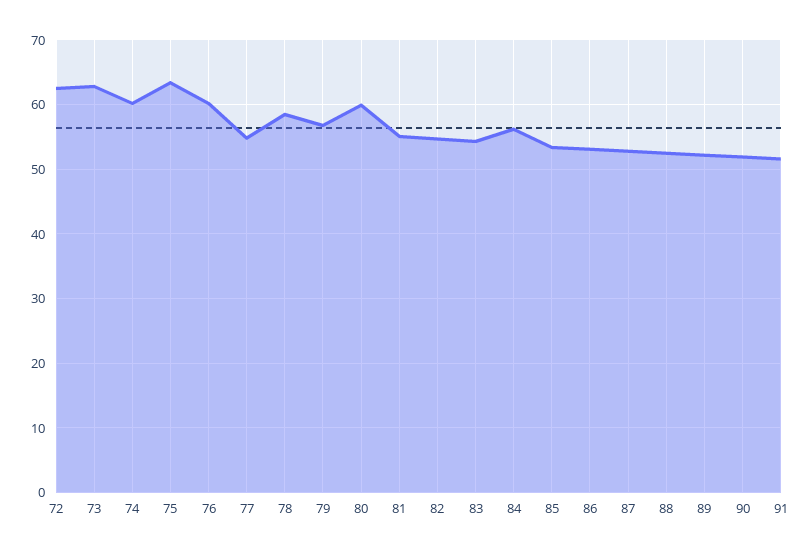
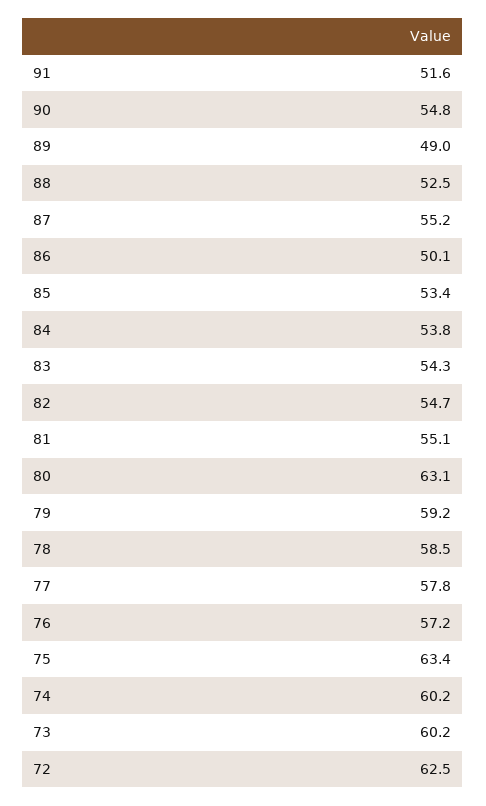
  {
    "72": 62.5,
-   "73": 63,
+   "73": 60.2,
    "74": 60.2,
    "75": 63.4,
-   "76": 60,
+   "76": 57.2,
-   "77": 55,
+   "77": 57.8,
    "78": 58.5,
-   "79": 57,
+   "79": 59.2,
-   "80": 60,
+   "80": 63.1,
    "81": 55.1,
    "82": 54.7,
    "83": 54.3,
-   "84": 56,
+   "84": 53.8,
    "85": 53.4,
-   "86": 53,
+   "86": 50.1,
-   "87": 53,
+   "87": 55.2,
    "88": 52.5,
-   "89": 52,
+   "89": 49,
-   "90": 52,
+   "90": 54.8,
    "91": 51.6
  }

